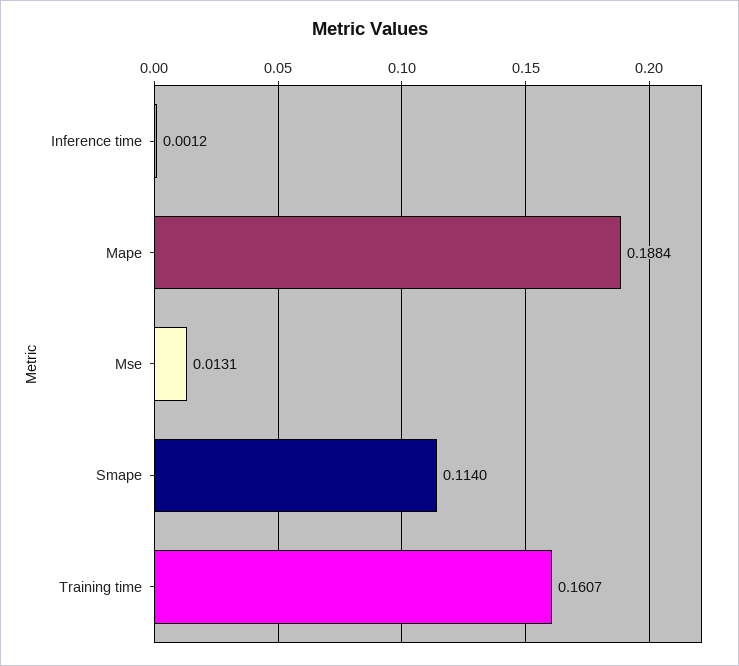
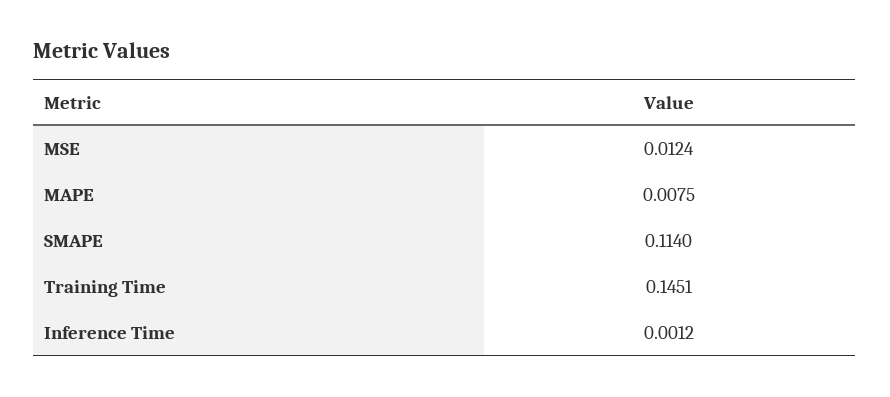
  {
    "Inference time": 0.0012,
-   "Mape": 0.1884,
+   "Mape": 0.0075,
-   "Mse": 0.0131,
+   "Mse": 0.0124,
    "Smape": 0.114,
-   "Training time": 0.1607
+   "Training time": 0.1451
  }

